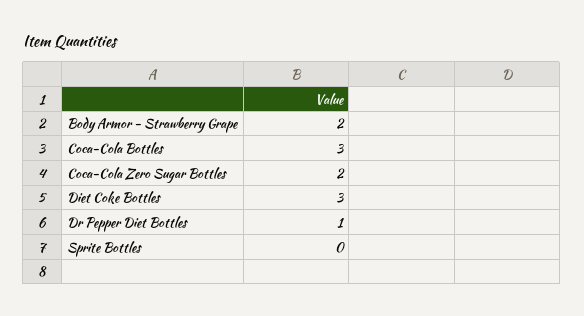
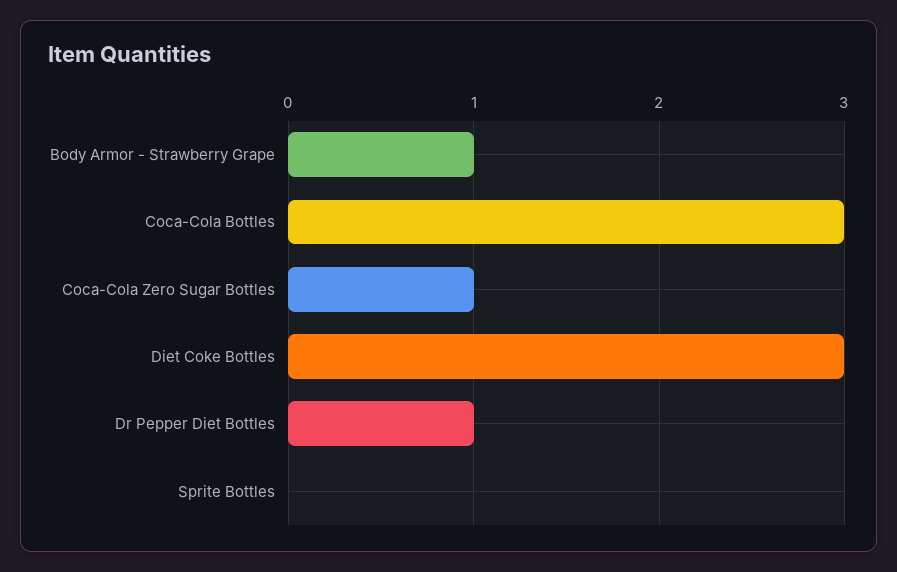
  {
-   "Body Armor - Strawberry Grape": 2,
+   "Body Armor - Strawberry Grape": 1,
    "Coca-Cola Bottles": 3,
-   "Coca-Cola Zero Sugar Bottles": 2,
+   "Coca-Cola Zero Sugar Bottles": 1,
    "Diet Coke Bottles": 3,
    "Dr Pepper Diet Bottles": 1,
    "Sprite Bottles": 0
  }

